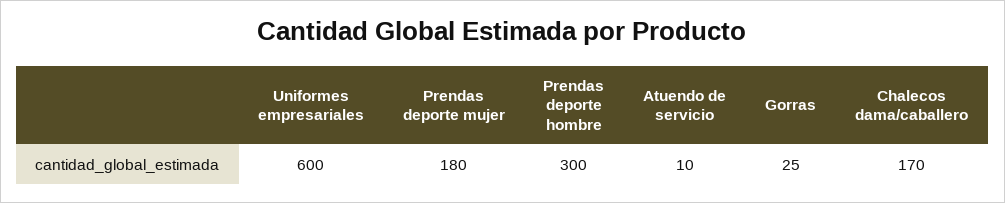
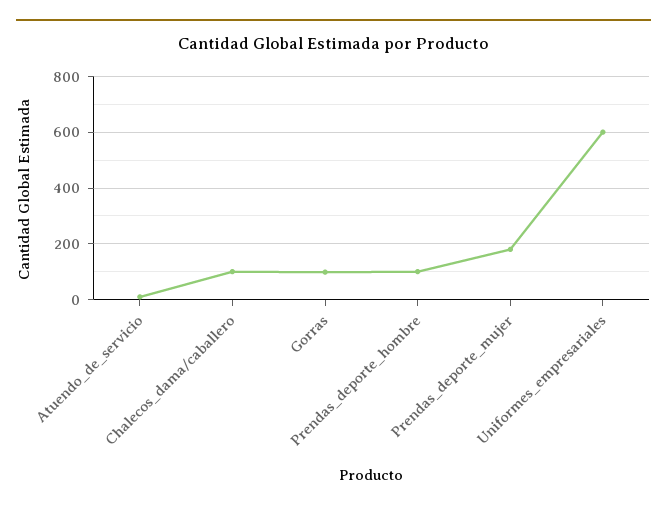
  {
    "Uniformes empresariales": 600,
    "Prendas deporte mujer": 180,
-   "Prendas deporte hombre": 300,
+   "Prendas deporte hombre": 100,
    "Atuendo de servicio": 10,
-   "Gorras": 25,
+   "Gorras": 100,
-   "Chalecos dama/caballero": 170
+   "Chalecos dama/caballero": 100
  }

